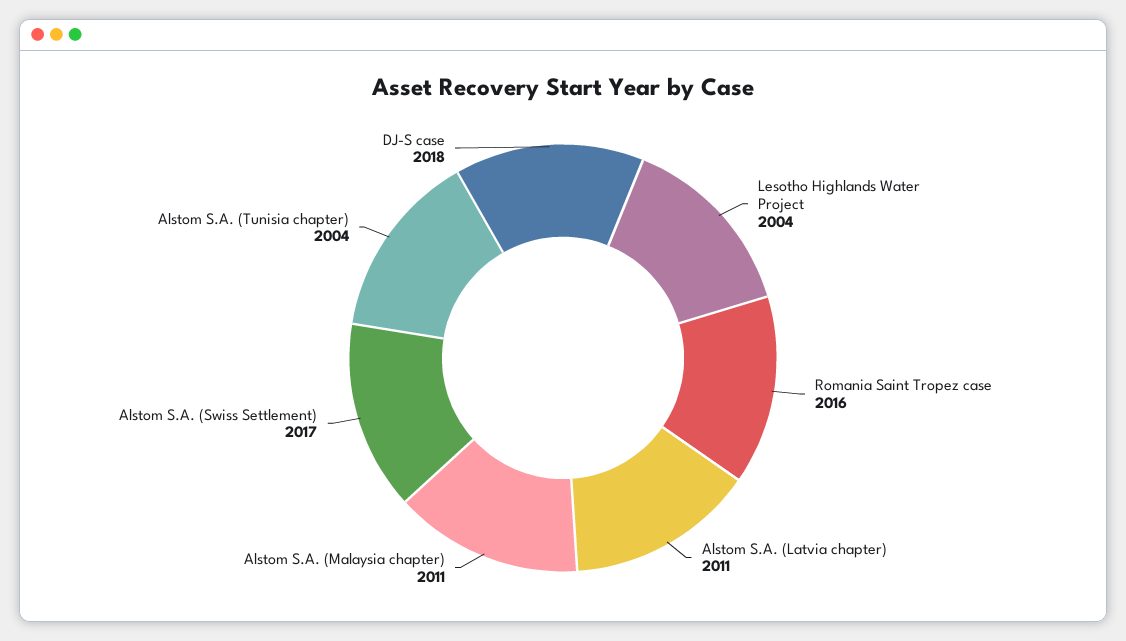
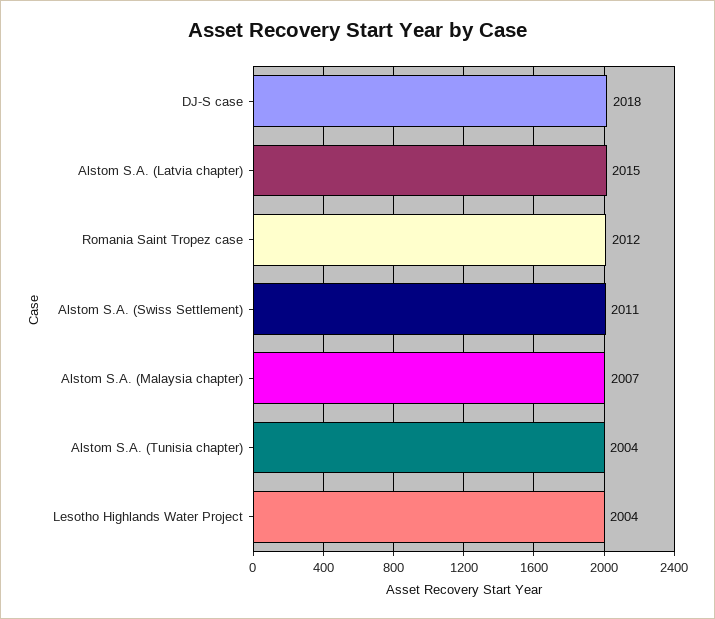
  {
    "Lesotho Highlands Water Project": 2004,
-   "Romania Saint Tropez case": 2016,
+   "Romania Saint Tropez case": 2012,
-   "Alstom S.A. (Latvia chapter)": 2011,
+   "Alstom S.A. (Latvia chapter)": 2015,
-   "Alstom S.A. (Malaysia chapter)": 2011,
+   "Alstom S.A. (Malaysia chapter)": 2007,
-   "Alstom S.A. (Swiss Settlement)": 2017,
+   "Alstom S.A. (Swiss Settlement)": 2011,
    "Alstom S.A. (Tunisia chapter)": 2004,
    "DJ-S case": 2018
  }

